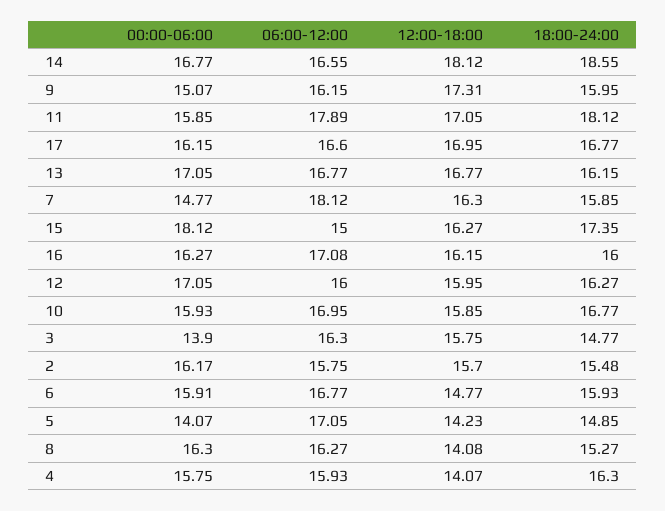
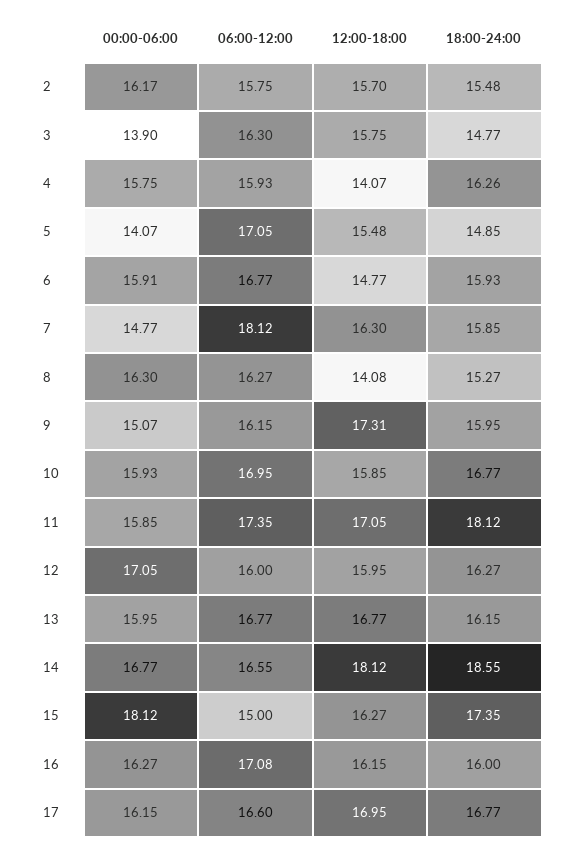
  {
    "00:00-06:00": {
      "14": 16.77,
      "9": 15.07,
      "11": 15.85,
      "17": 16.15,
-     "13": 17.05,
+     "13": 15.95,
      "7": 14.77,
      "15": 18.12,
      "16": 16.27,
      "12": 17.05,
      "10": 15.93,
      "3": 13.9,
      "2": 16.17,
      "6": 15.91,
      "5": 14.07,
      "8": 16.3,
      "4": 15.75
    },
    "06:00-12:00": {
      "14": 16.55,
      "9": 16.15,
-     "11": 17.89,
+     "11": 17.35,
      "17": 16.6,
      "13": 16.77,
      "7": 18.12,
      "15": 15,
      "16": 17.08,
      "12": 16,
      "10": 16.95,
      "3": 16.3,
      "2": 15.75,
      "6": 16.77,
      "5": 17.05,
      "8": 16.27,
      "4": 15.93
    },
    "12:00-18:00": {
      "14": 18.12,
      "9": 17.31,
      "11": 17.05,
      "17": 16.95,
      "13": 16.77,
      "7": 16.3,
      "15": 16.27,
      "16": 16.15,
      "12": 15.95,
      "10": 15.85,
      "3": 15.75,
      "2": 15.7,
      "6": 14.77,
-     "5": 14.23,
+     "5": 15.48,
      "8": 14.08,
      "4": 14.07
    },
    "18:00-24:00": {
      "14": 18.55,
      "9": 15.95,
      "11": 18.12,
      "17": 16.77,
      "13": 16.15,
      "7": 15.85,
      "15": 17.35,
      "16": 16,
      "12": 16.27,
      "10": 16.77,
      "3": 14.77,
      "2": 15.48,
      "6": 15.93,
      "5": 14.85,
      "8": 15.27,
-     "4": 16.3
+     "4": 16.26
    }
  }

